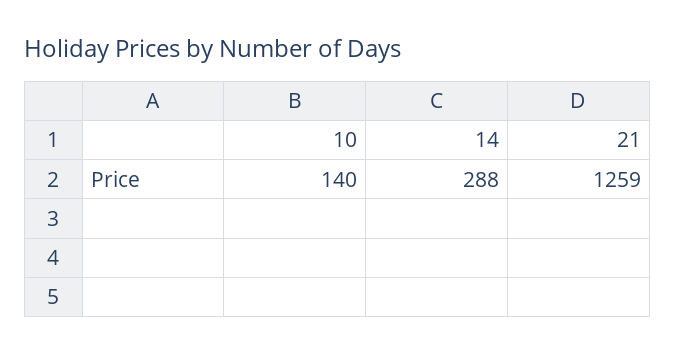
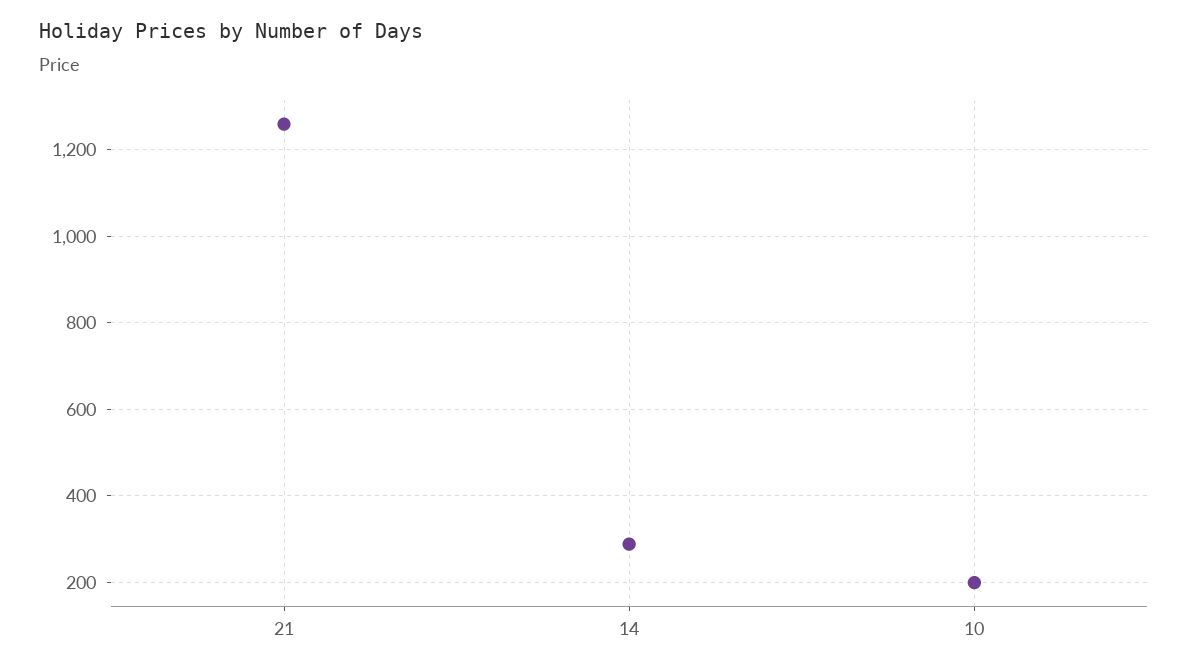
  {
-   "10": 140,
+   "10": 200,
    "14": 288,
    "21": 1259
  }

